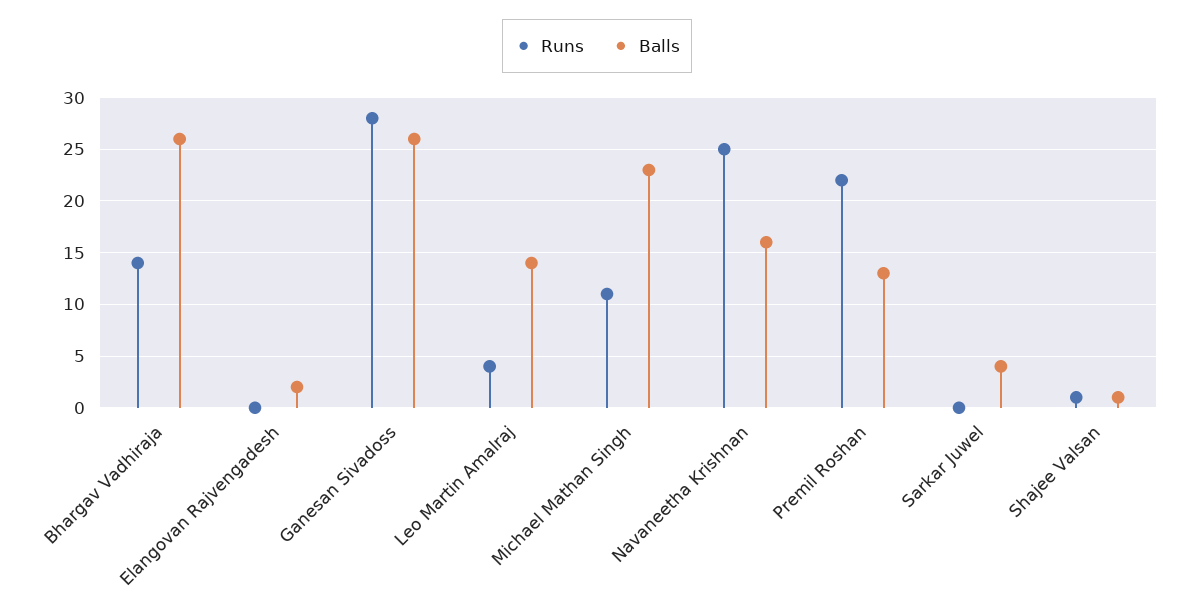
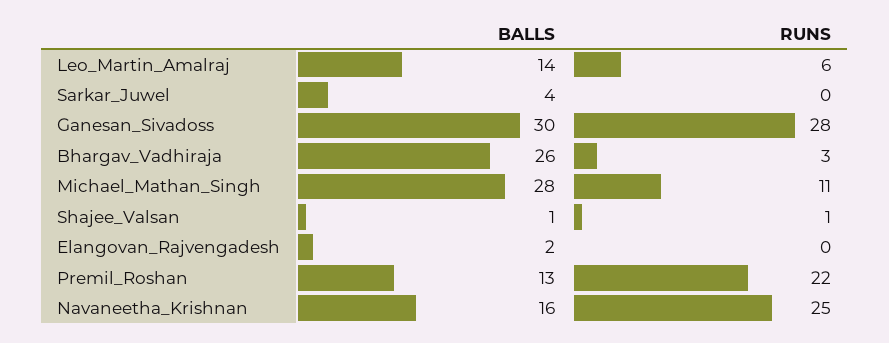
  {
    "Runs": {
-     "Bhargav Vadhiraja": 14,
+     "Bhargav Vadhiraja": 3,
      "Elangovan Rajvengadesh": 0,
      "Ganesan Sivadoss": 28,
-     "Leo Martin Amalraj": 4,
+     "Leo Martin Amalraj": 6,
      "Michael Mathan Singh": 11,
      "Navaneetha Krishnan": 25,
      "Premil Roshan": 22,
      "Sarkar Juwel": 0,
      "Shajee Valsan": 1
    },
    "Balls": {
      "Bhargav Vadhiraja": 26,
      "Elangovan Rajvengadesh": 2,
-     "Ganesan Sivadoss": 26,
+     "Ganesan Sivadoss": 30,
      "Leo Martin Amalraj": 14,
-     "Michael Mathan Singh": 23,
+     "Michael Mathan Singh": 28,
      "Navaneetha Krishnan": 16,
      "Premil Roshan": 13,
      "Sarkar Juwel": 4,
      "Shajee Valsan": 1
    }
  }

